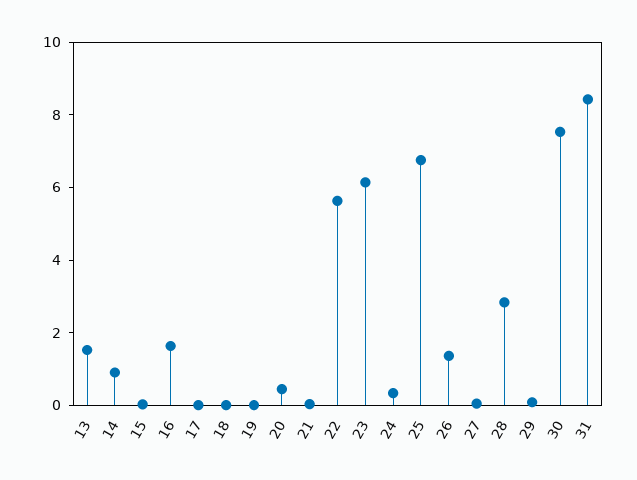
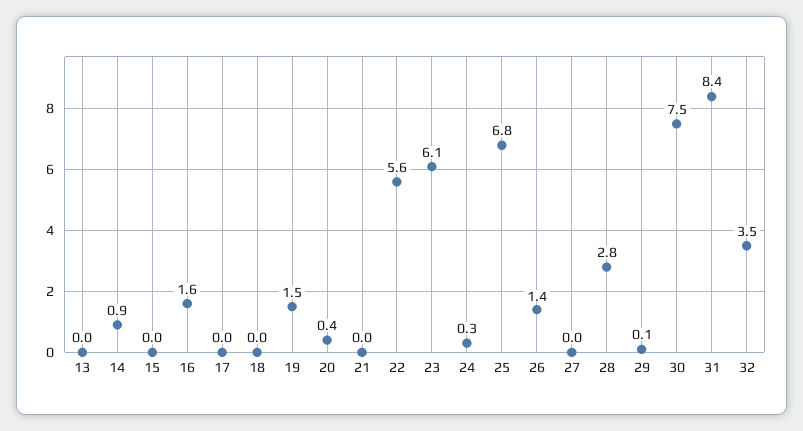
  {
-   "13": 1.5,
+   "13": 0,
    "14": 0.9,
    "15": 0,
    "16": 1.6,
    "17": 0,
    "18": 0,
-   "19": 0,
+   "19": 1.5,
    "20": 0.4,
    "21": 0,
    "22": 5.6,
    "23": 6.1,
    "24": 0.3,
    "25": 6.8,
    "26": 1.4,
    "27": 0,
    "28": 2.8,
    "29": 0.1,
    "30": 7.5,
-   "31": 8.4
+   "31": 8.4,
+   "32": 3.5
  }

